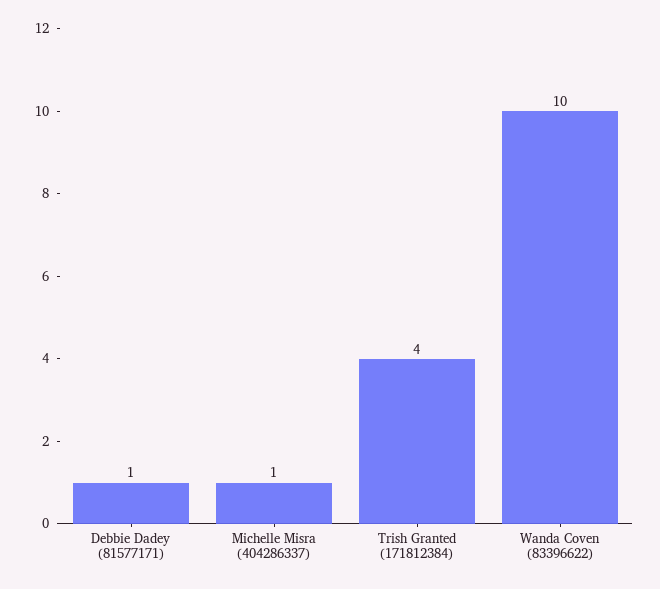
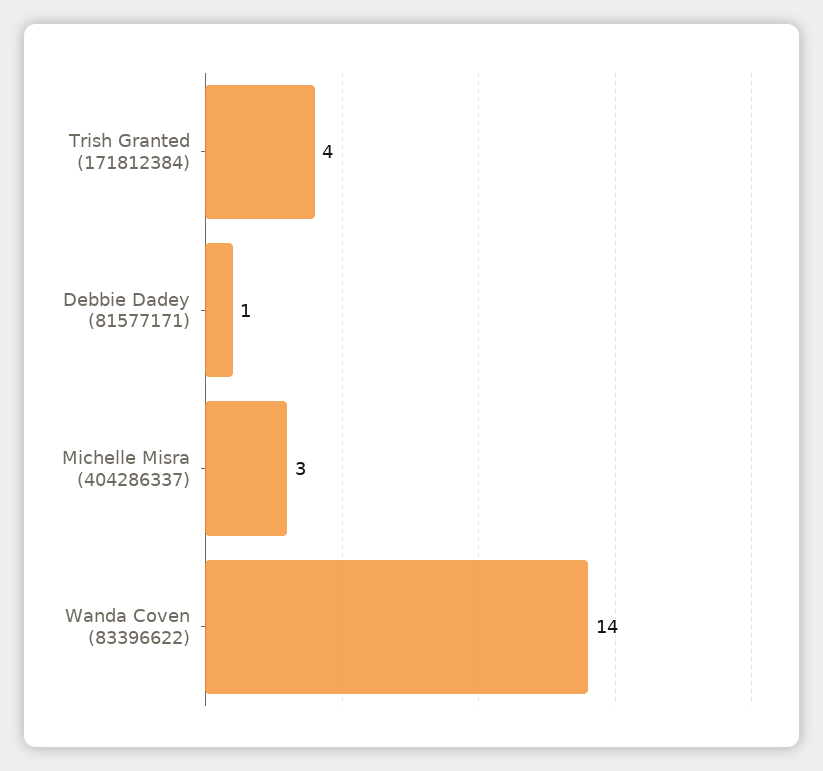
  {
    "Debbie Dadey (81577171)": 1,
-   "Michelle Misra (404286337)": 1,
+   "Michelle Misra (404286337)": 3,
    "Trish Granted (171812384)": 4,
-   "Wanda Coven (83396622)": 10
+   "Wanda Coven (83396622)": 14
  }

